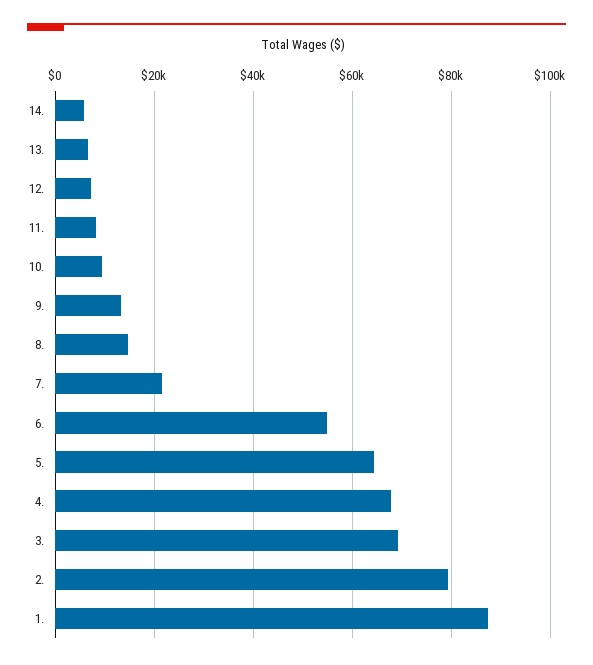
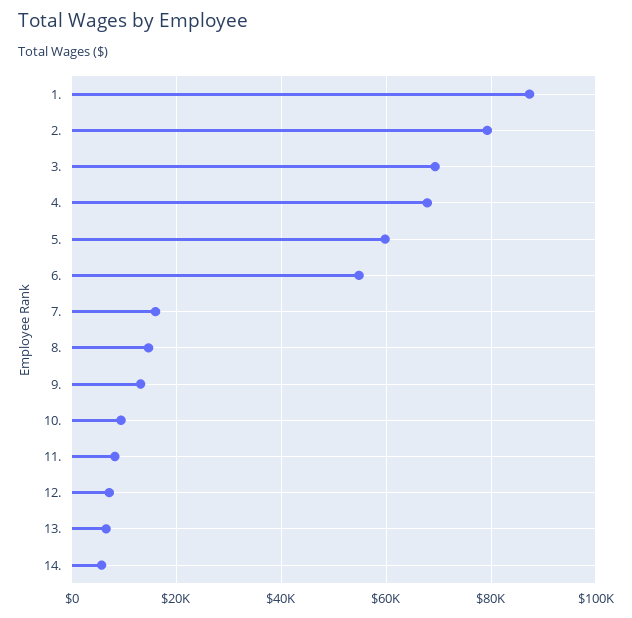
  {
    "14.": 6000,
    "13.": 6000,
    "12.": 8000,
    "11.": 8000,
    "10.": 10000,
    "9.": 14000,
    "8.": 14000,
-   "7.": 22000,
+   "7.": 16000,
    "6.": 54000,
-   "5.": 64000,
+   "5.": 60000,
    "4.": 68000,
    "3.": 70000,
    "2.": 80000,
    "1.": 88000
  }

